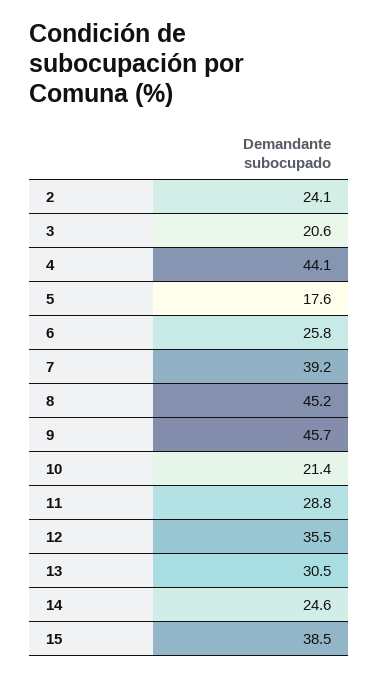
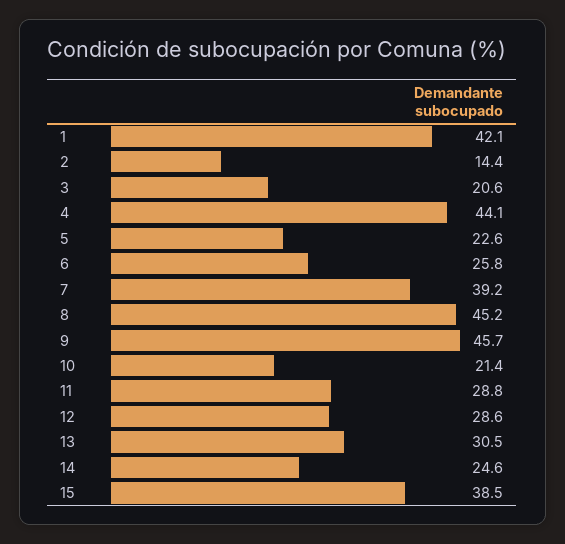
  {
-   "2": 24.1,
+   "2": 14.4,
    "3": 20.6,
    "4": 44.1,
-   "5": 17.6,
+   "5": 22.6,
    "6": 25.8,
    "7": 39.2,
    "8": 45.2,
    "9": 45.7,
    "10": 21.4,
    "11": 28.8,
-   "12": 35.5,
+   "12": 28.6,
    "13": 30.5,
    "14": 24.6,
-   "15": 38.5
+   "15": 38.5,
+   "1": 42.1
  }

